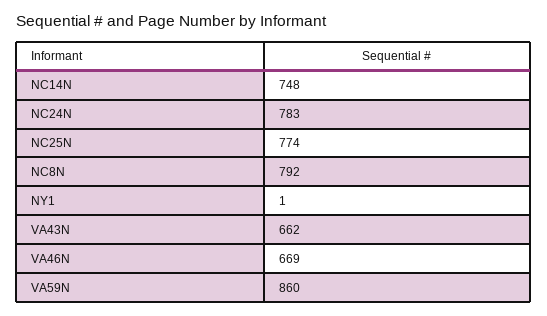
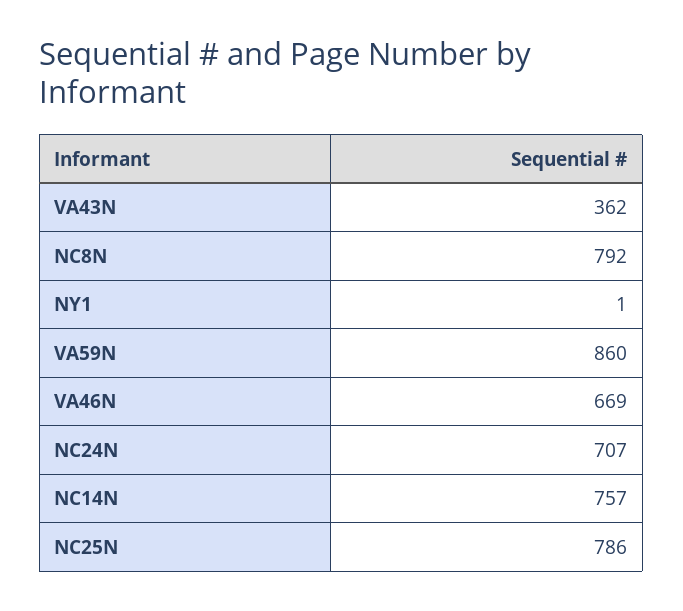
  {
-   "NC14N": 748,
+   "NC14N": 757,
-   "NC24N": 783,
+   "NC24N": 707,
-   "NC25N": 774,
+   "NC25N": 786,
    "NC8N": 792,
    "NY1": 1,
-   "VA43N": 662,
+   "VA43N": 362,
    "VA46N": 669,
    "VA59N": 860
  }

